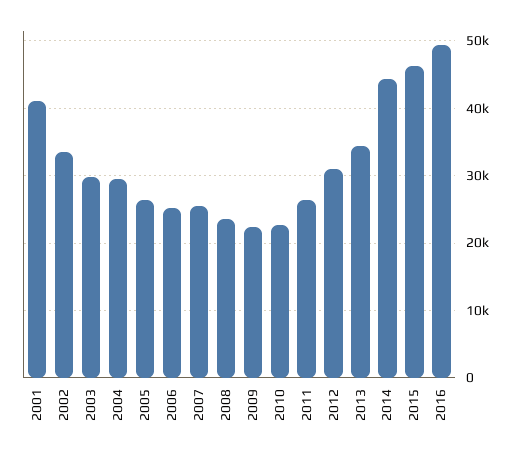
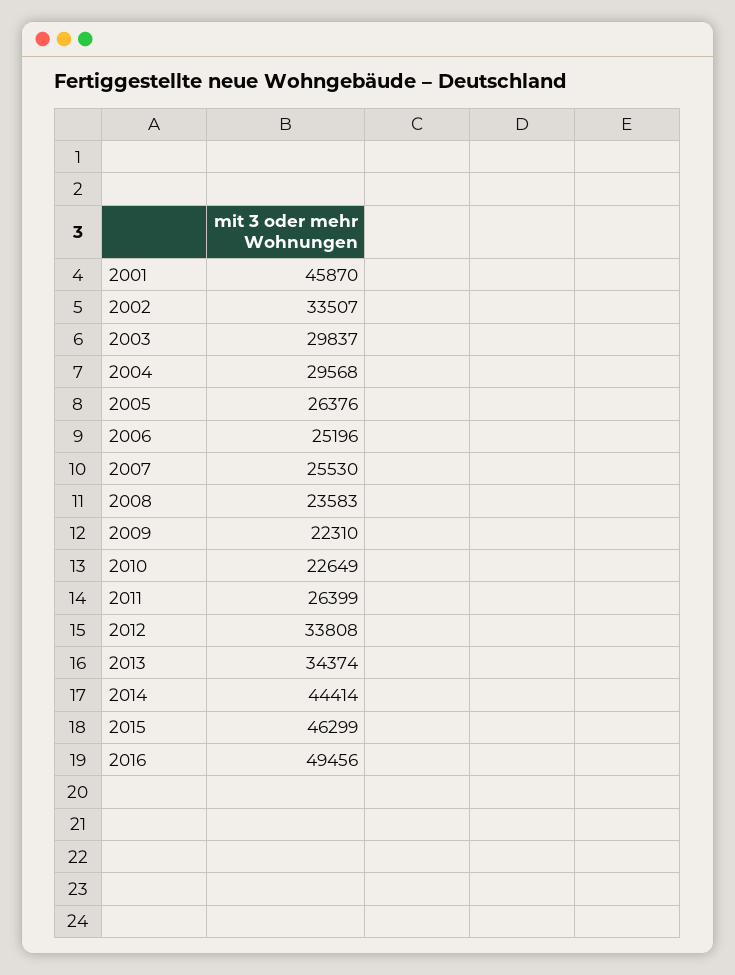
  {
-   "2001": 41000,
+   "2001": 45870,
    "2002": 33507,
    "2003": 29837,
    "2004": 29568,
    "2005": 26376,
    "2006": 25196,
    "2007": 25530,
    "2008": 23583,
    "2009": 22310,
    "2010": 22649,
    "2011": 26399,
-   "2012": 31000,
+   "2012": 33808,
    "2013": 34374,
    "2014": 44414,
    "2015": 46299,
    "2016": 49456
  }

